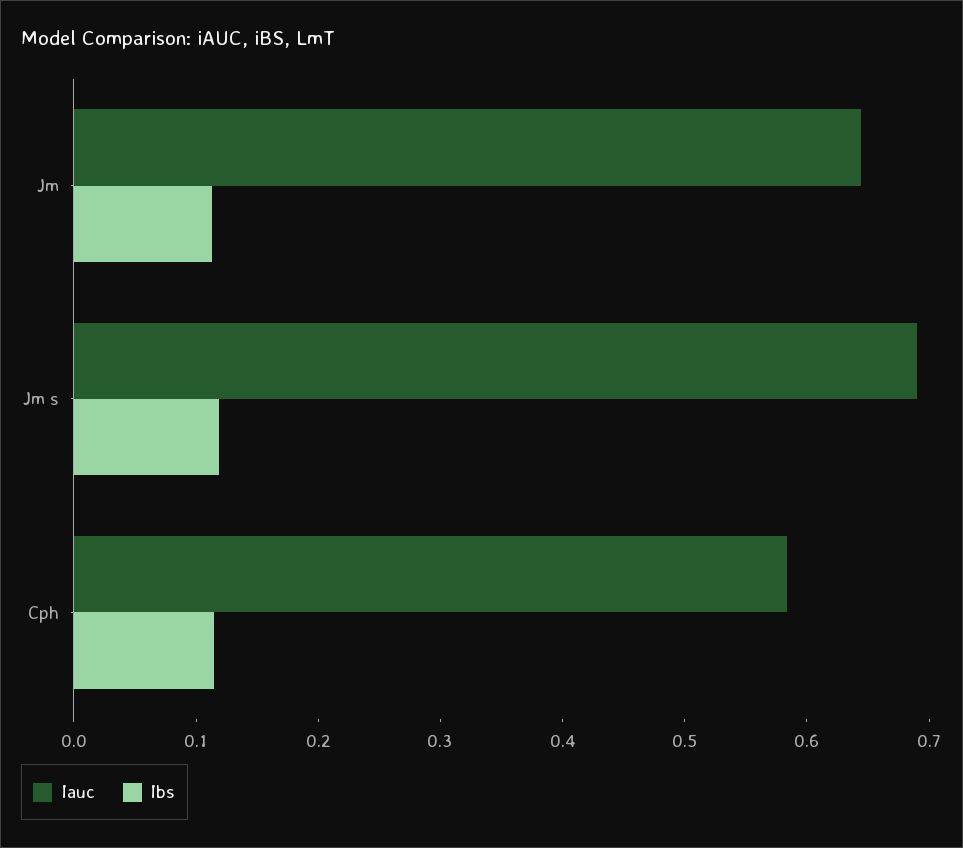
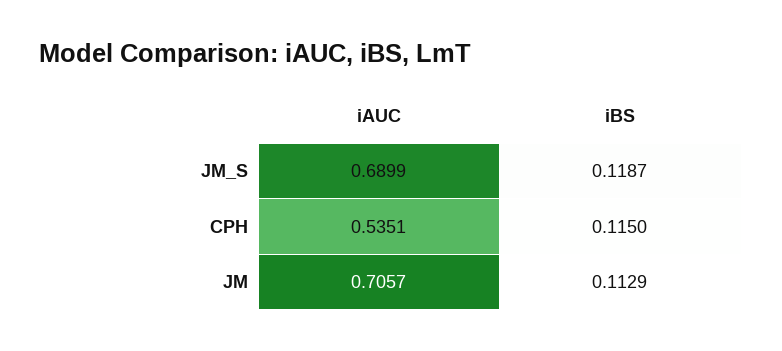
  {
    "Iauc": {
-     "Jm": 0.64,
+     "Jm": 0.7057,
      "Jm s": 0.6899,
-     "Cph": 0.58
+     "Cph": 0.5351
    },
    "Ibs": {
      "Jm": 0.1129,
      "Jm s": 0.1187,
      "Cph": 0.115
    }
  }

